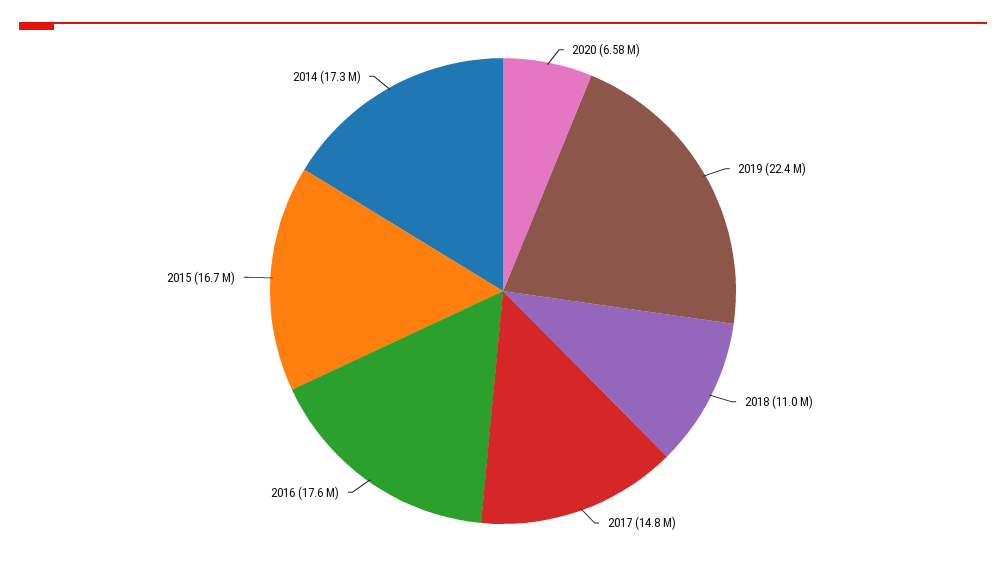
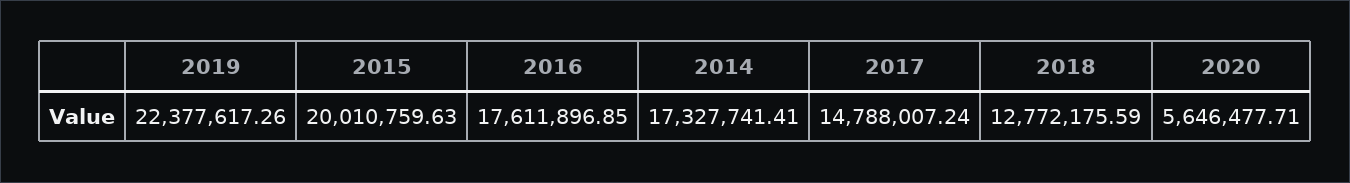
  {
-   "2020": 6580000,
+   "2020": 5646477.71,
    "2019": 22377617.26,
-   "2018": 11000000,
+   "2018": 12772175.59,
    "2017": 14788007.24,
    "2016": 17611896.85,
-   "2015": 16700000,
+   "2015": 20010759.63,
    "2014": 17327741.41
  }

